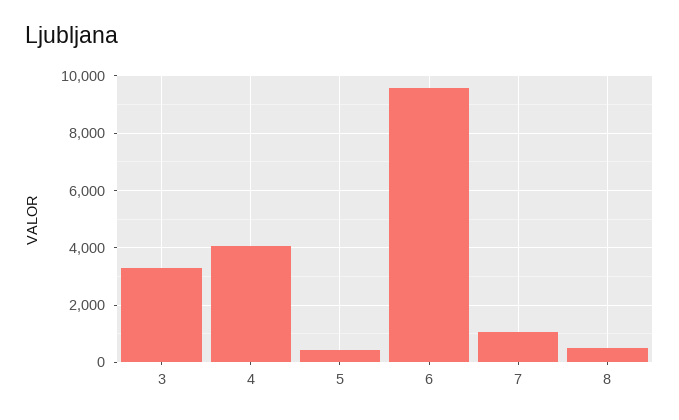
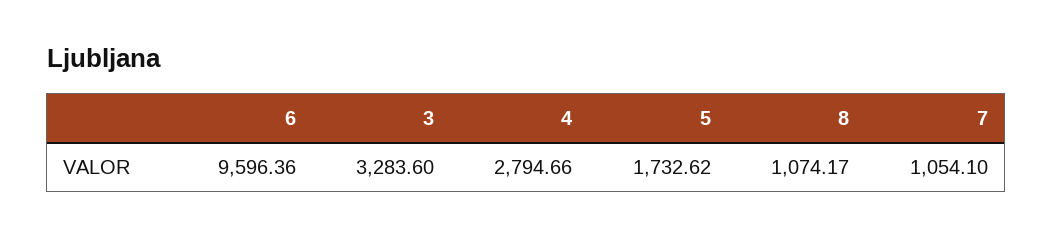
  {
    "3": 3283.6,
-   "4": 4000,
+   "4": 2794.66,
-   "5": 500,
+   "5": 1732.62,
    "6": 9596.36,
    "7": 1054.1,
-   "8": 500
+   "8": 1074.17
  }

